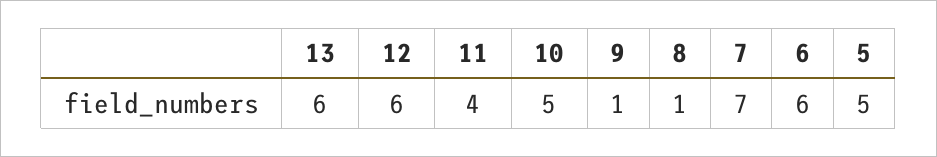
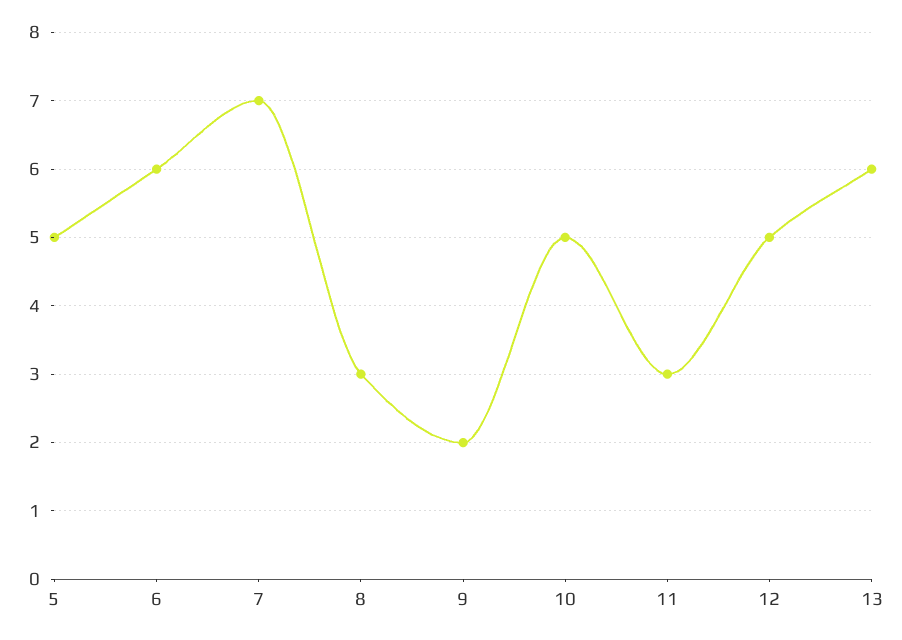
  {
    "13": 6,
-   "12": 6,
+   "12": 5,
-   "11": 4,
+   "11": 3,
    "10": 5,
-   "9": 1,
+   "9": 2,
-   "8": 1,
+   "8": 3,
    "7": 7,
    "6": 6,
    "5": 5
  }

